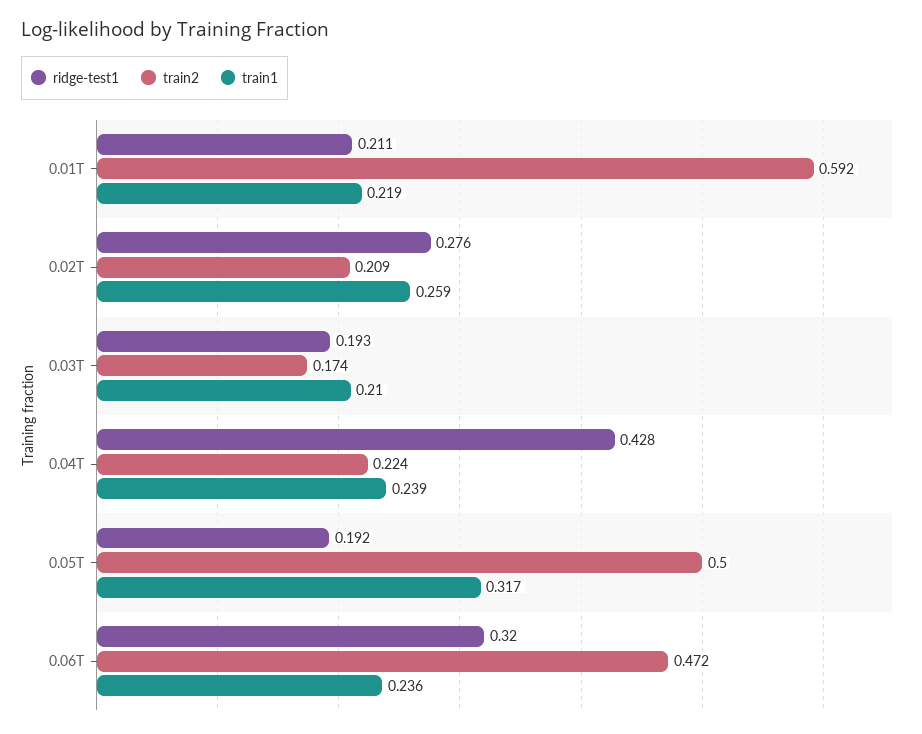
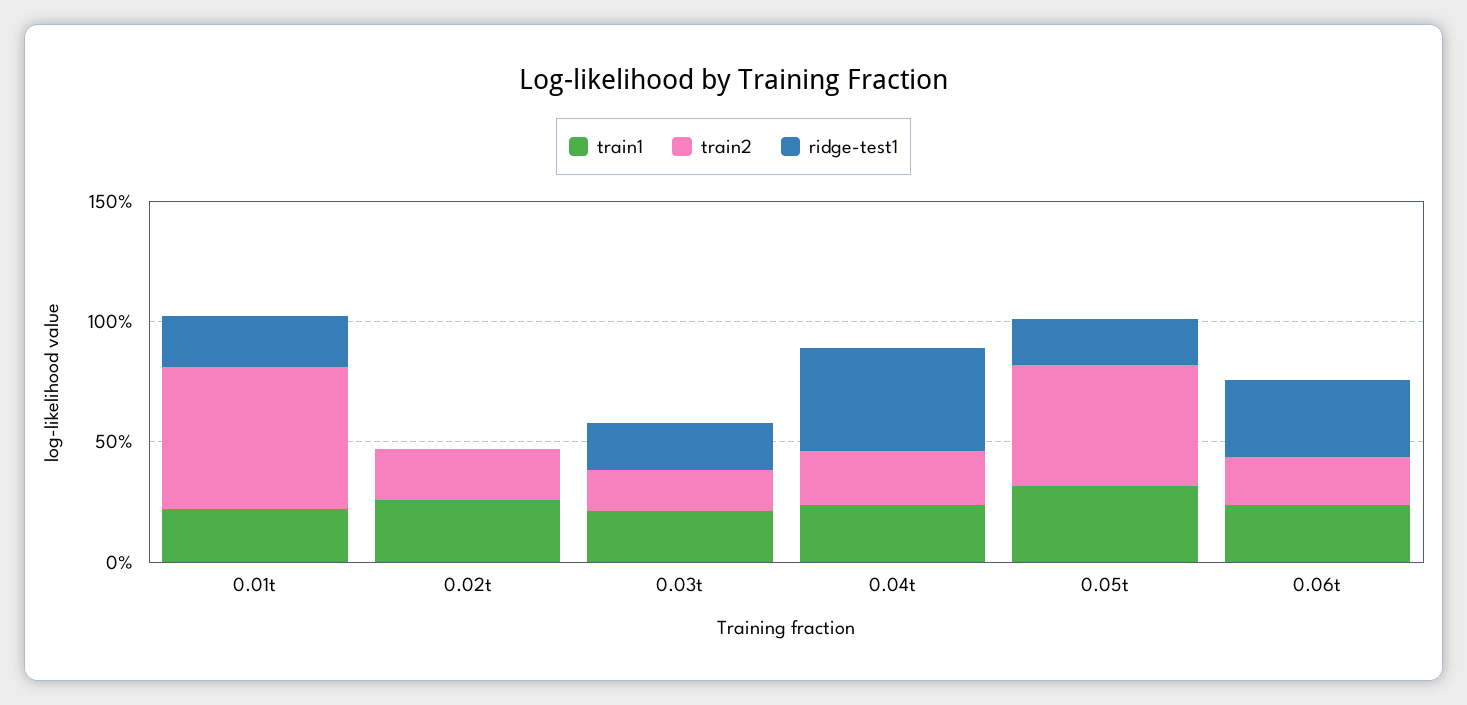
  {
    "ridge-test1": {
      "0.01T": 0.211,
-     "0.02T": 0.276,
+     "0.02T": 0,
      "0.03T": 0.193,
      "0.04T": 0.428,
      "0.05T": 0.192,
      "0.06T": 0.32
    },
    "train2": {
      "0.01T": 0.592,
      "0.02T": 0.209,
      "0.03T": 0.174,
      "0.04T": 0.224,
      "0.05T": 0.5,
-     "0.06T": 0.472
+     "0.06T": 0.2
    },
    "train1": {
      "0.01T": 0.219,
      "0.02T": 0.259,
      "0.03T": 0.21,
      "0.04T": 0.239,
      "0.05T": 0.317,
      "0.06T": 0.236
    }
  }

